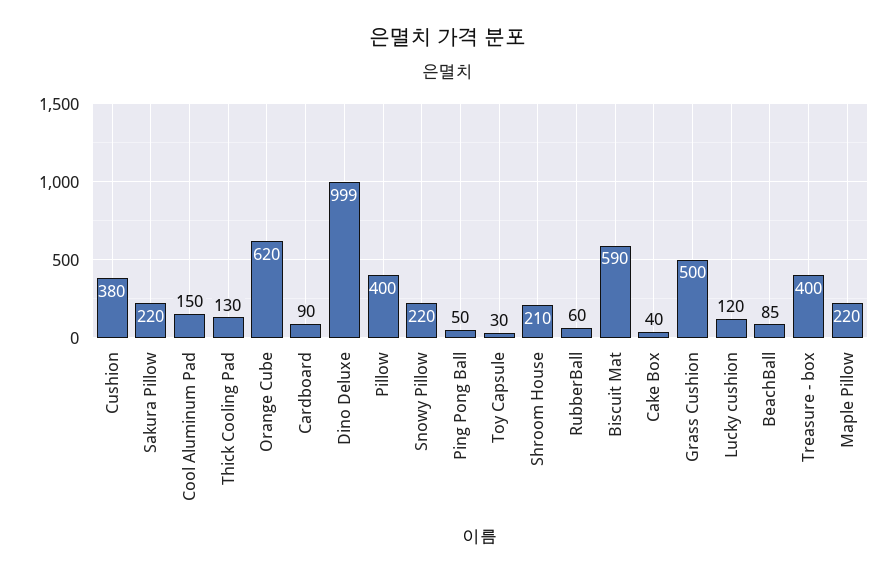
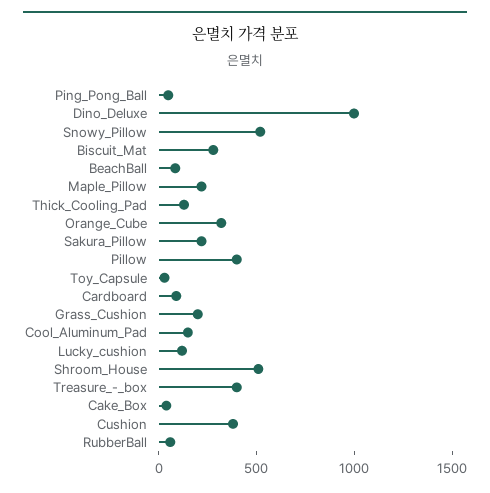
  {
    "Cushion": 380,
    "Sakura Pillow": 220,
    "Cool Aluminum Pad": 150,
    "Thick Cooling Pad": 130,
-   "Orange Cube": 620,
+   "Orange Cube": 300,
    "Cardboard": 90,
    "Dino Deluxe": 999,
    "Pillow": 400,
-   "Snowy Pillow": 220,
+   "Snowy Pillow": 500,
    "Ping Pong Ball": 50,
    "Toy Capsule": 30,
-   "Shroom House": 210,
+   "Shroom House": 500,
    "RubberBall": 60,
-   "Biscuit Mat": 590,
+   "Biscuit Mat": 300,
    "Cake Box": 40,
-   "Grass Cushion": 500,
+   "Grass Cushion": 200,
    "Lucky cushion": 120,
    "BeachBall": 85,
    "Treasure - box": 400,
    "Maple Pillow": 220
  }

